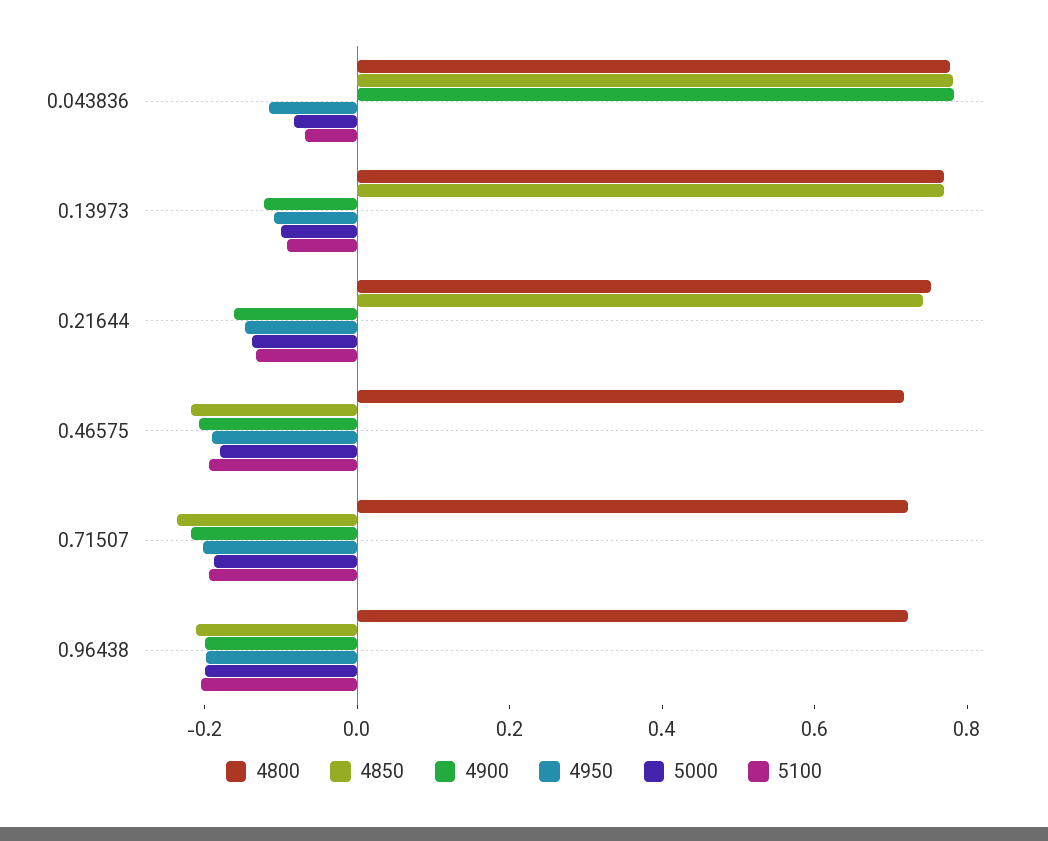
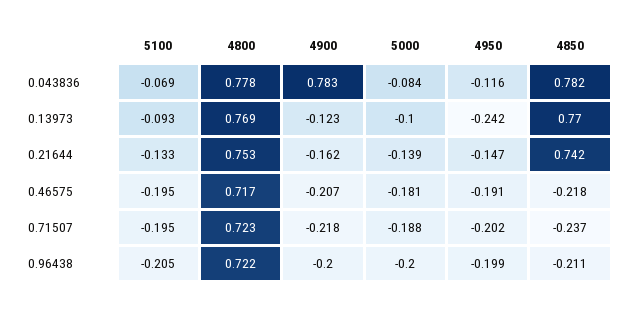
  {
    "4800": {
      "0.043836": 0.778,
      "0.13973": 0.769,
      "0.21644": 0.753,
      "0.46575": 0.717,
      "0.71507": 0.723,
      "0.96438": 0.722
    },
    "4850": {
      "0.043836": 0.782,
      "0.13973": 0.77,
      "0.21644": 0.742,
      "0.46575": -0.218,
      "0.71507": -0.237,
      "0.96438": -0.211
    },
    "4900": {
      "0.043836": 0.783,
      "0.13973": -0.123,
      "0.21644": -0.162,
      "0.46575": -0.207,
      "0.71507": -0.218,
      "0.96438": -0.2
    },
    "4950": {
      "0.043836": -0.116,
-     "0.13973": -0.1,
+     "0.13973": -0.242,
      "0.21644": -0.147,
      "0.46575": -0.191,
      "0.71507": -0.202,
      "0.96438": -0.199
    },
    "5000": {
      "0.043836": -0.084,
      "0.13973": -0.1,
      "0.21644": -0.139,
      "0.46575": -0.181,
      "0.71507": -0.188,
      "0.96438": -0.2
    },
    "5100": {
      "0.043836": -0.069,
      "0.13973": -0.093,
      "0.21644": -0.133,
      "0.46575": -0.195,
      "0.71507": -0.195,
      "0.96438": -0.205
    }
  }

